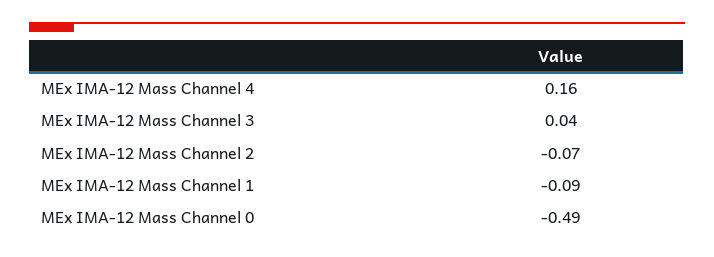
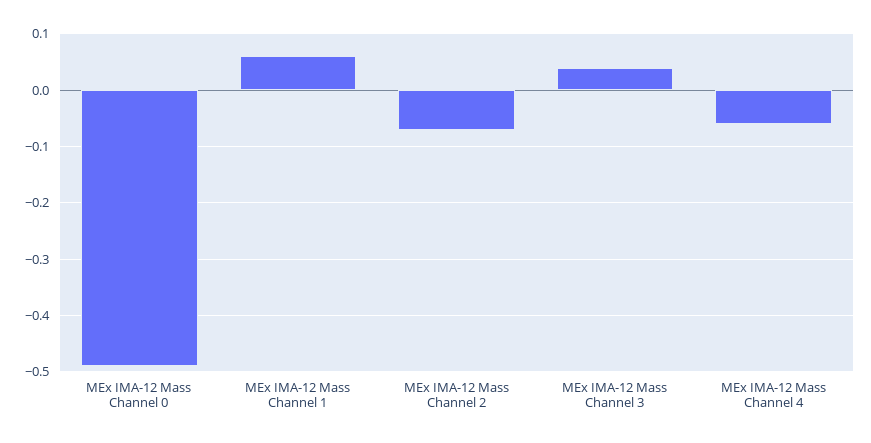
  {
-   "MEx IMA-12 Mass Channel 4": 0.16,
+   "MEx IMA-12 Mass Channel 4": -0.05,
    "MEx IMA-12 Mass Channel 3": 0.04,
    "MEx IMA-12 Mass Channel 2": -0.07,
-   "MEx IMA-12 Mass Channel 1": -0.09,
+   "MEx IMA-12 Mass Channel 1": 0.05,
    "MEx IMA-12 Mass Channel 0": -0.49
  }

